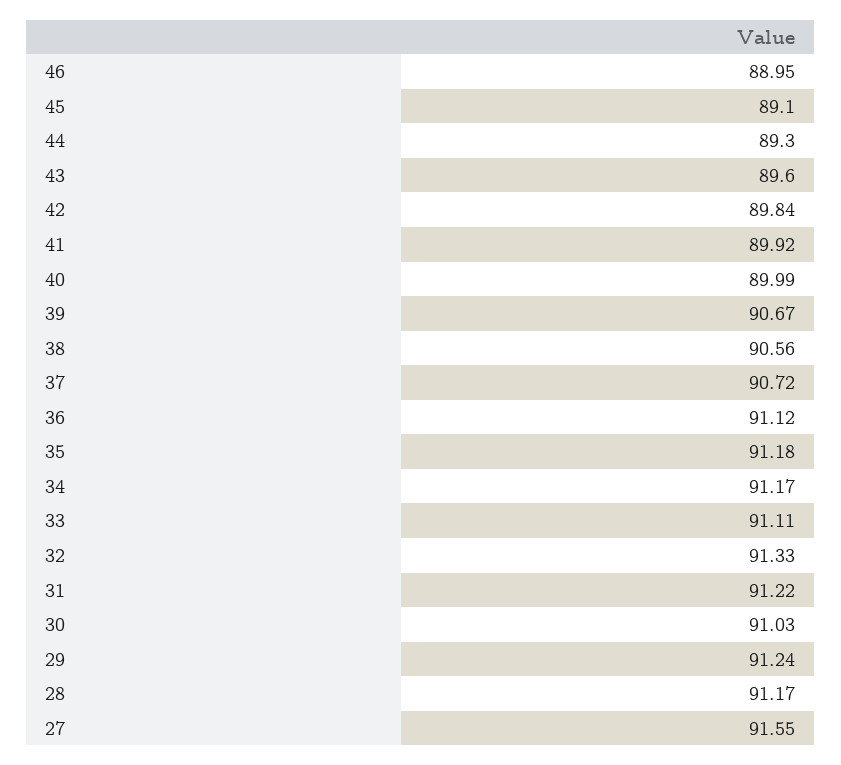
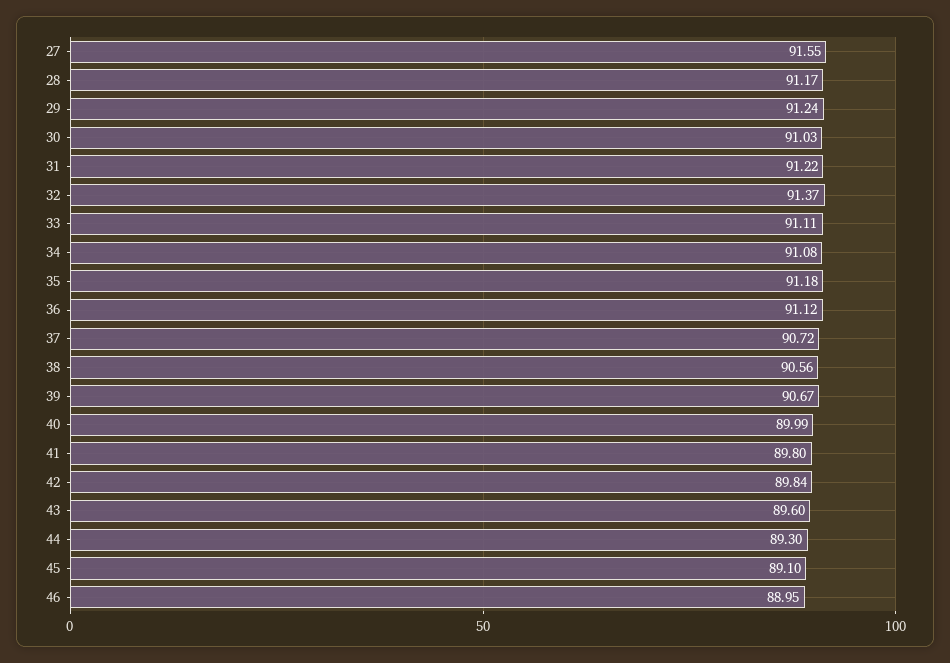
  {
    "46": 88.95,
    "45": 89.1,
    "44": 89.3,
    "43": 89.6,
    "42": 89.84,
-   "41": 89.92,
+   "41": 89.8,
    "40": 89.99,
    "39": 90.67,
    "38": 90.56,
    "37": 90.72,
    "36": 91.12,
    "35": 91.18,
-   "34": 91.17,
+   "34": 91.08,
    "33": 91.11,
-   "32": 91.33,
+   "32": 91.37,
    "31": 91.22,
    "30": 91.03,
    "29": 91.24,
    "28": 91.17,
    "27": 91.55
  }

